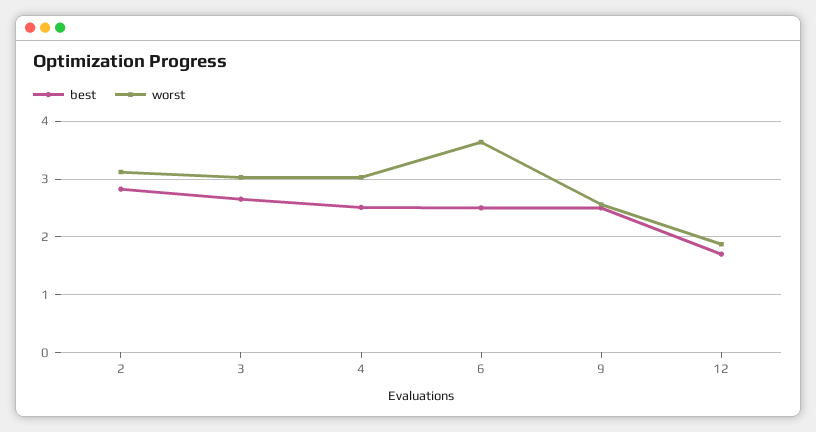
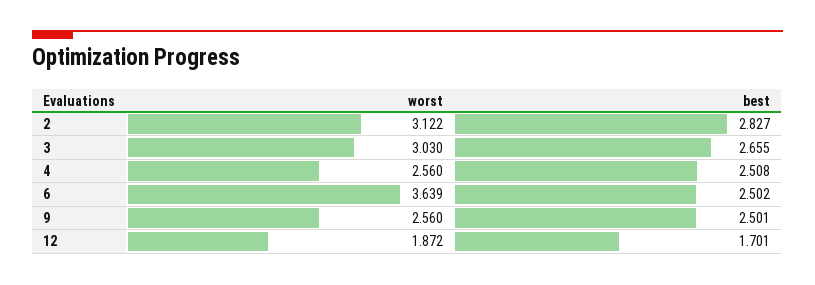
  {
    "best": {
      "2": 2.827,
      "3": 2.655,
      "4": 2.508,
      "6": 2.502,
      "9": 2.501,
      "12": 1.701
    },
    "worst": {
      "2": 3.122,
      "3": 3.03,
-     "4": 3,
+     "4": 2.56,
      "6": 3.639,
      "9": 2.56,
      "12": 1.872
    }
  }

